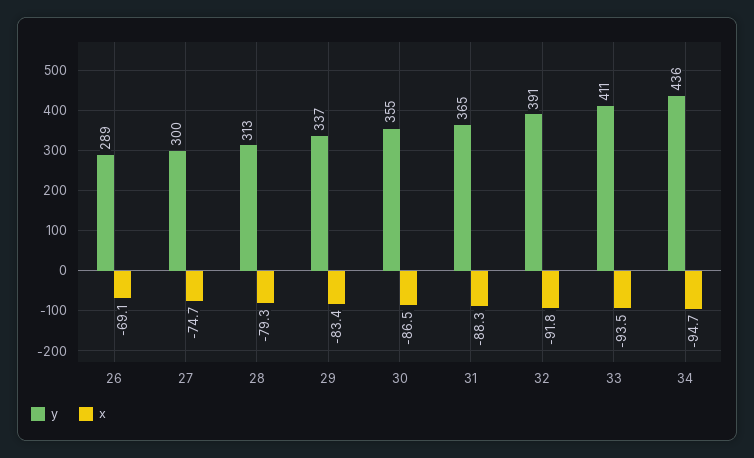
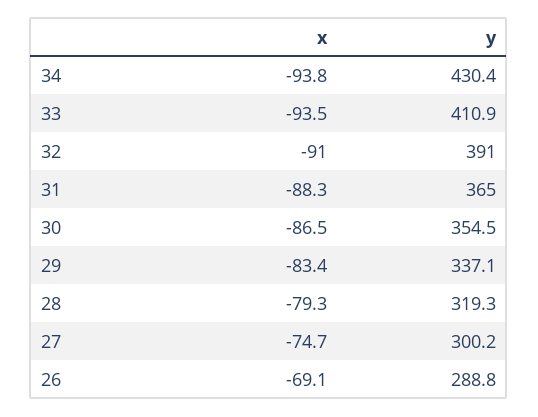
  {
    "y": {
      "26": 288.8,
      "27": 300.2,
-     "28": 313,
+     "28": 319.3,
      "29": 337.1,
      "30": 354.5,
      "31": 365,
      "32": 391,
      "33": 410.9,
-     "34": 436
+     "34": 430.4
    },
    "x": {
      "26": -69.1,
      "27": -74.7,
      "28": -79.3,
      "29": -83.4,
      "30": -86.5,
      "31": -88.3,
-     "32": -91.8,
+     "32": -91,
      "33": -93.5,
-     "34": -94.7
+     "34": -93.8
    }
  }

